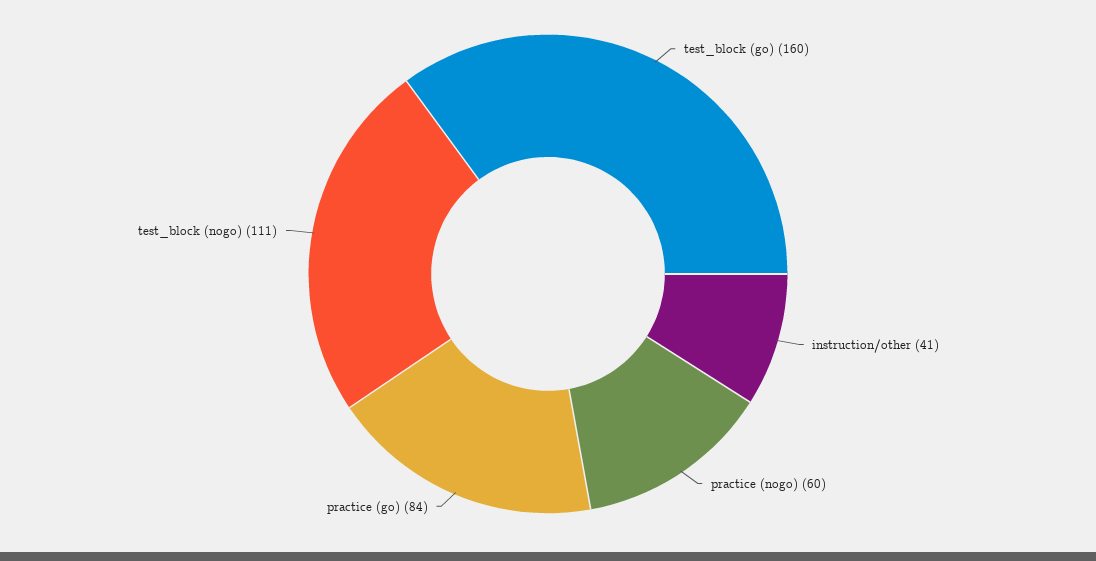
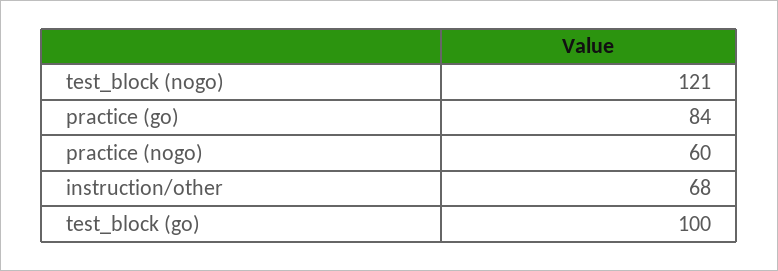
  {
-   "test_block (go)": 160,
+   "test_block (go)": 100,
-   "instruction/other": 41,
+   "instruction/other": 68,
    "practice (nogo)": 60,
    "practice (go)": 84,
-   "test_block (nogo)": 111
+   "test_block (nogo)": 121
  }

